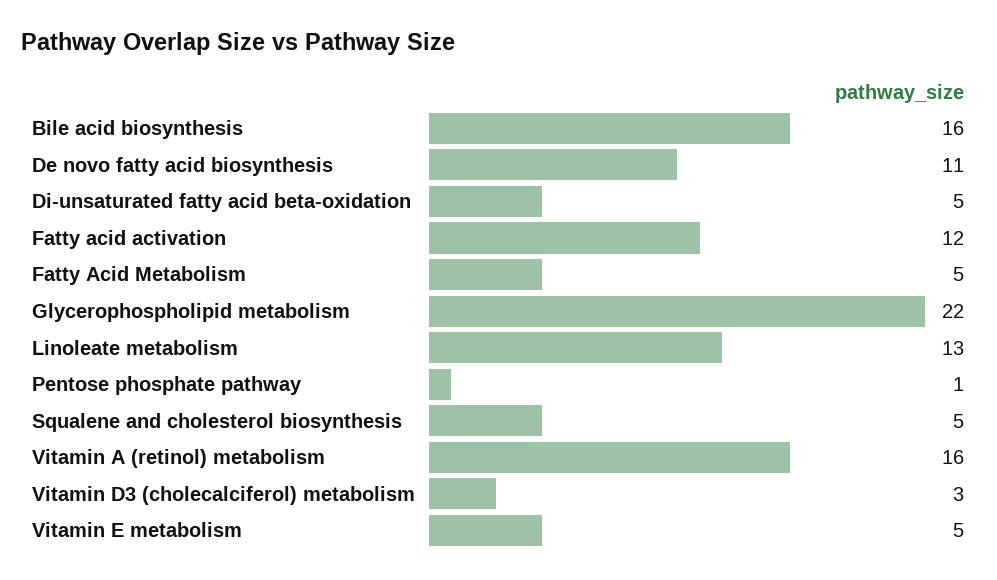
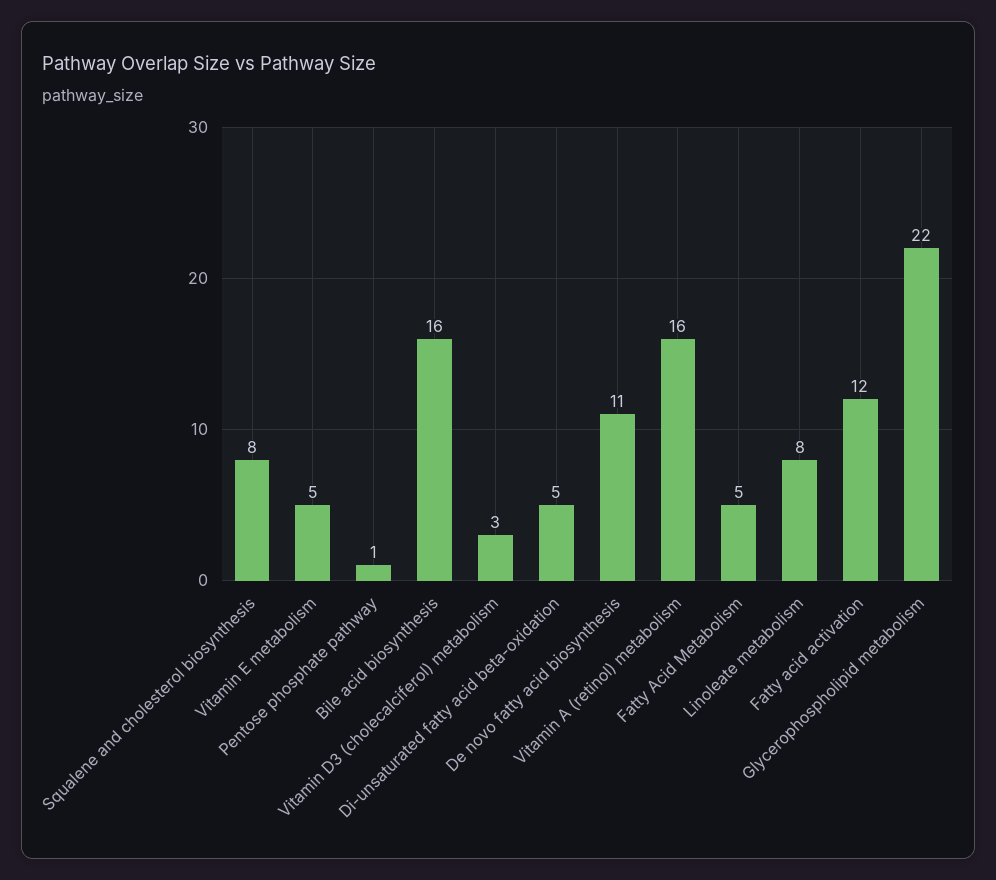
  {
    "Bile acid biosynthesis": 16,
    "De novo fatty acid biosynthesis": 11,
    "Di-unsaturated fatty acid beta-oxidation": 5,
    "Fatty acid activation": 12,
    "Fatty Acid Metabolism": 5,
    "Glycerophospholipid metabolism": 22,
-   "Linoleate metabolism": 13,
+   "Linoleate metabolism": 8,
    "Pentose phosphate pathway": 1,
-   "Squalene and cholesterol biosynthesis": 5,
+   "Squalene and cholesterol biosynthesis": 8,
    "Vitamin A (retinol) metabolism": 16,
    "Vitamin D3 (cholecalciferol) metabolism": 3,
    "Vitamin E metabolism": 5
  }

